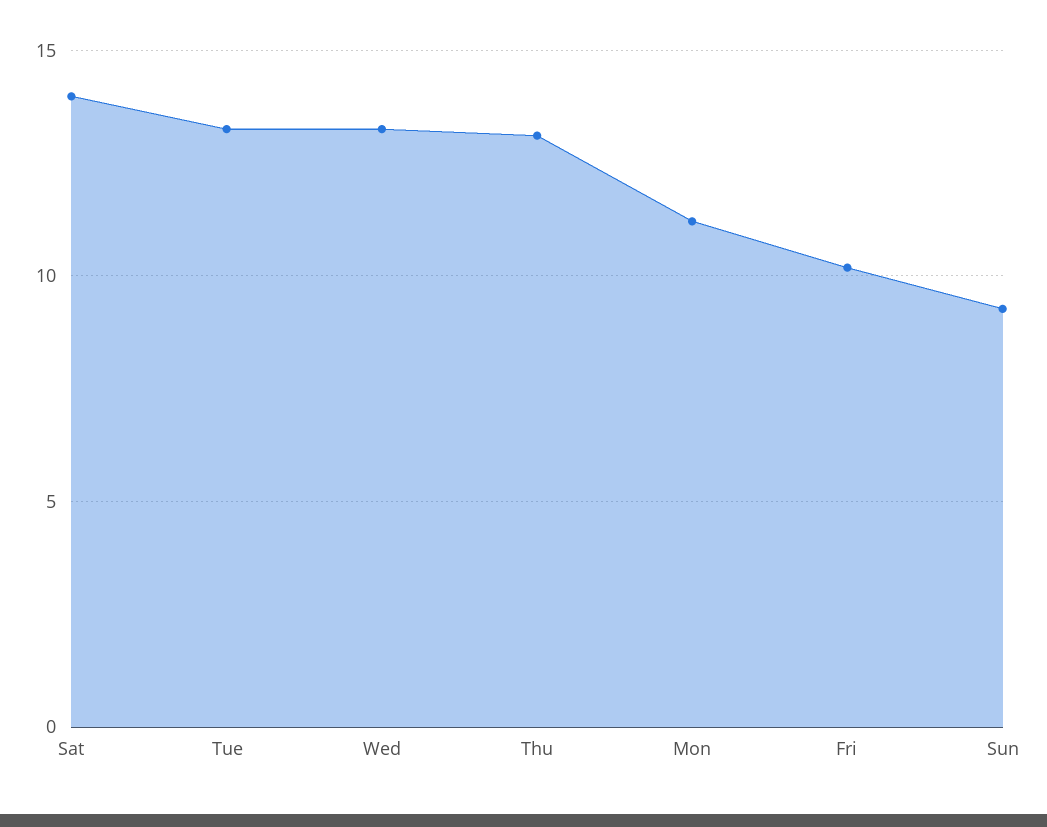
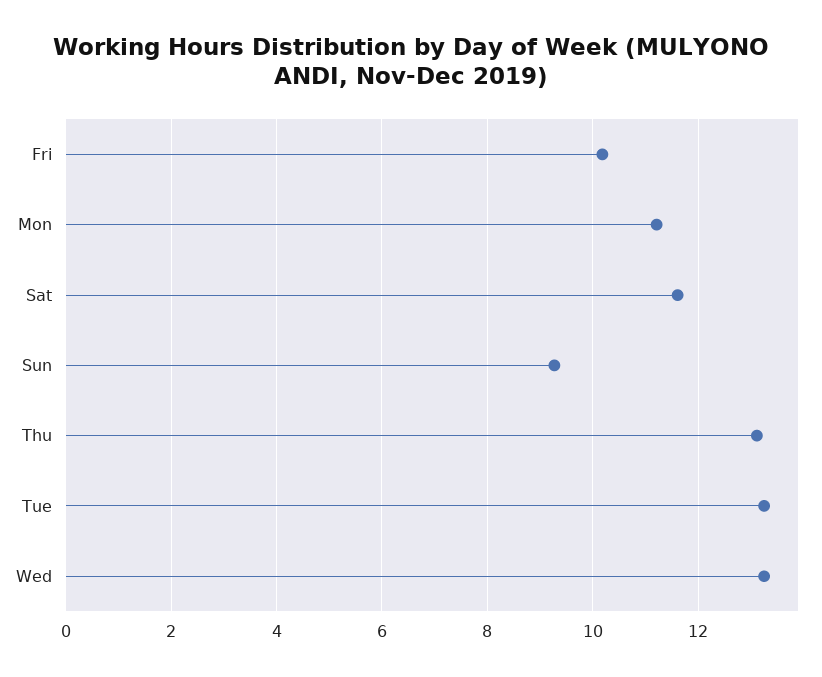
  {
-   "Sat": 14,
+   "Sat": 11.6,
    "Tue": 13.2,
    "Wed": 13.2,
    "Thu": 13.2,
    "Mon": 11.2,
    "Fri": 10.2,
    "Sun": 9.2
  }

